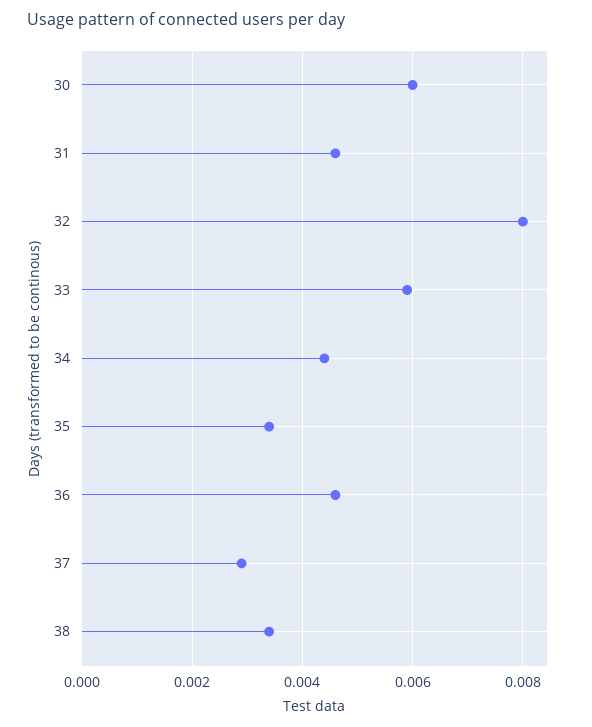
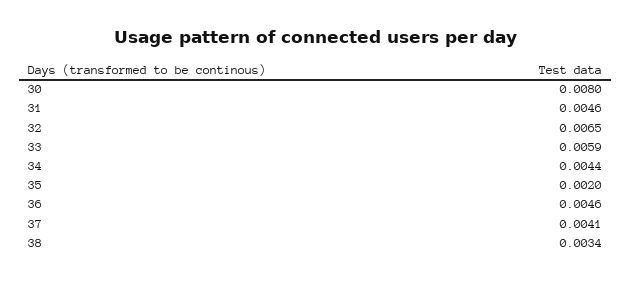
  {
-   "30": 0.006,
+   "30": 0.008,
    "31": 0.0046,
-   "32": 0.008,
+   "32": 0.0065,
    "33": 0.0059,
    "34": 0.0044,
-   "35": 0.0035,
+   "35": 0.002,
    "36": 0.0046,
-   "37": 0.003,
+   "37": 0.0041,
    "38": 0.0034
  }

